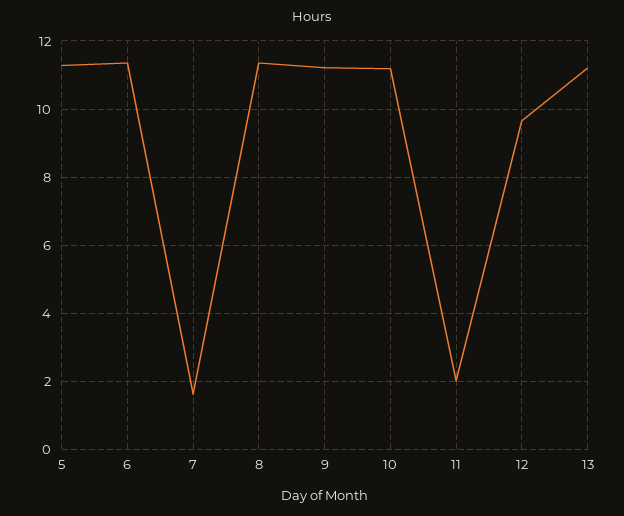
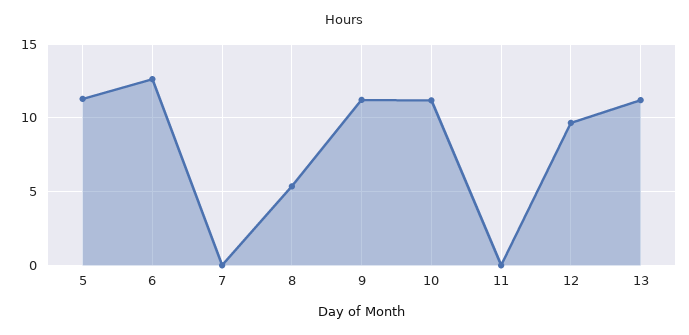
  {
    "5": 11.2,
-   "6": 11.4,
+   "6": 12.5,
-   "7": 1.6,
+   "7": 0,
-   "8": 11.4,
+   "8": 5.5,
    "9": 11.2,
    "10": 11.2,
-   "11": 2,
+   "11": 0,
    "12": 9.6,
    "13": 11.2
  }

